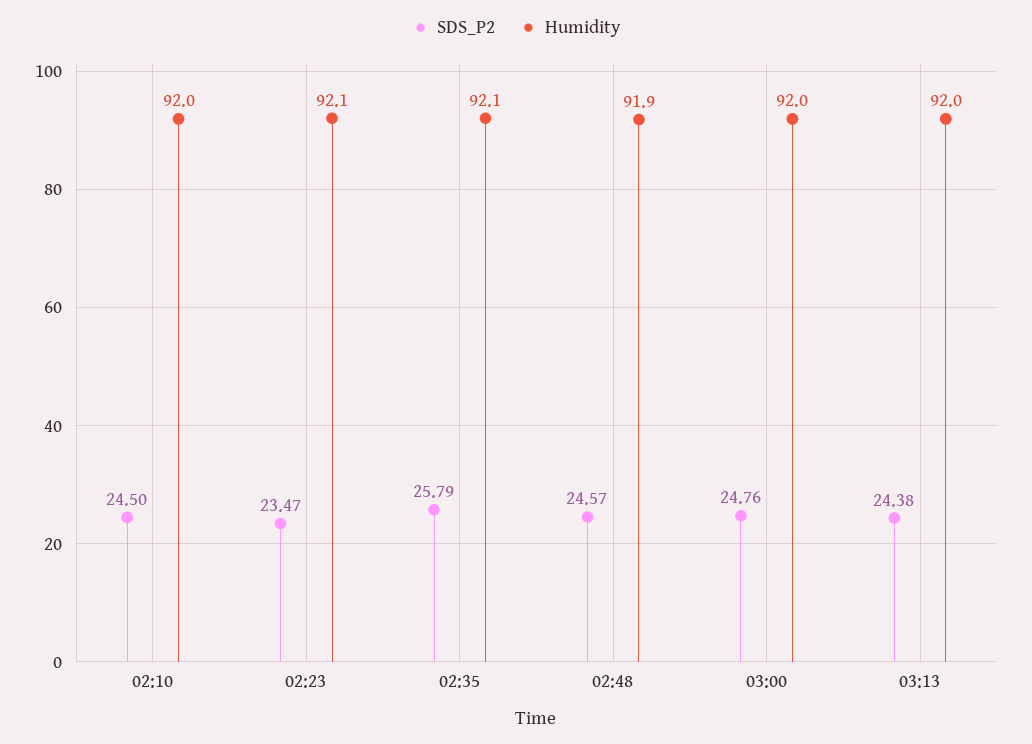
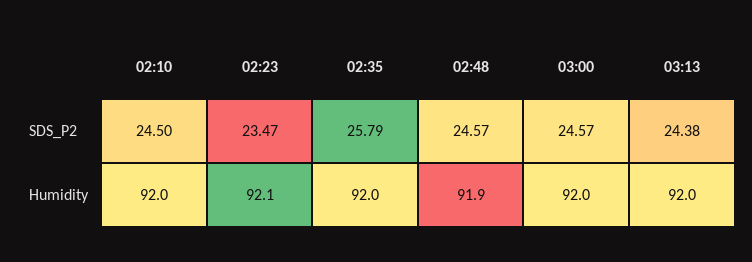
  {
    "SDS_P2": {
      "02:10": 24.5,
      "02:23": 23.47,
      "02:35": 25.79,
      "02:48": 24.57,
-     "03:00": 24.76,
+     "03:00": 24.57,
      "03:13": 24.38
    },
    "Humidity": {
      "02:10": 92,
      "02:23": 92.1,
-     "02:35": 92.1,
+     "02:35": 92,
      "02:48": 91.9,
      "03:00": 92,
      "03:13": 92
    }
  }

